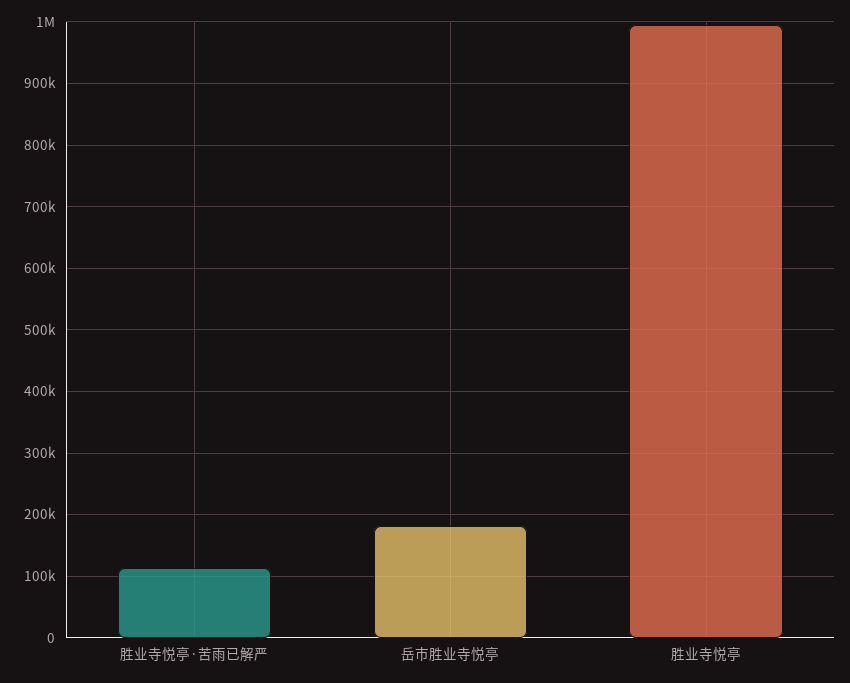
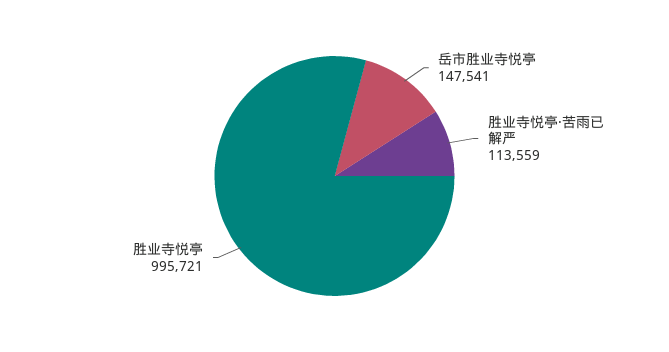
  {
    "胜业寺悦亭·苦雨已解严": 113559,
-   "岳市胜业寺悦亭": 180000,
+   "岳市胜业寺悦亭": 147541,
    "胜业寺悦亭": 995721
  }

